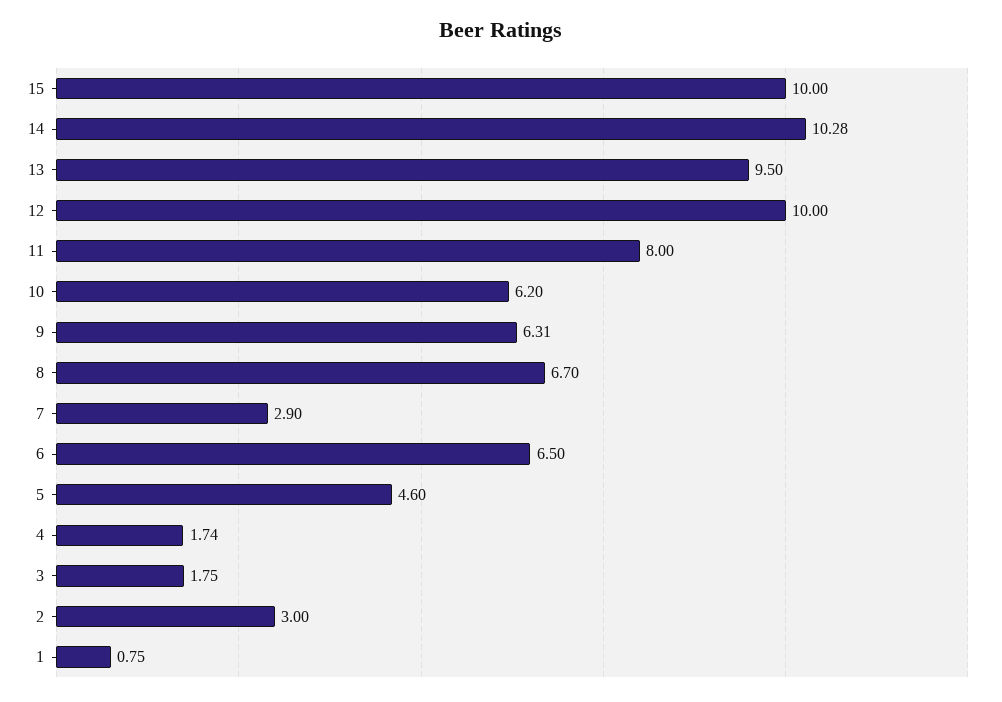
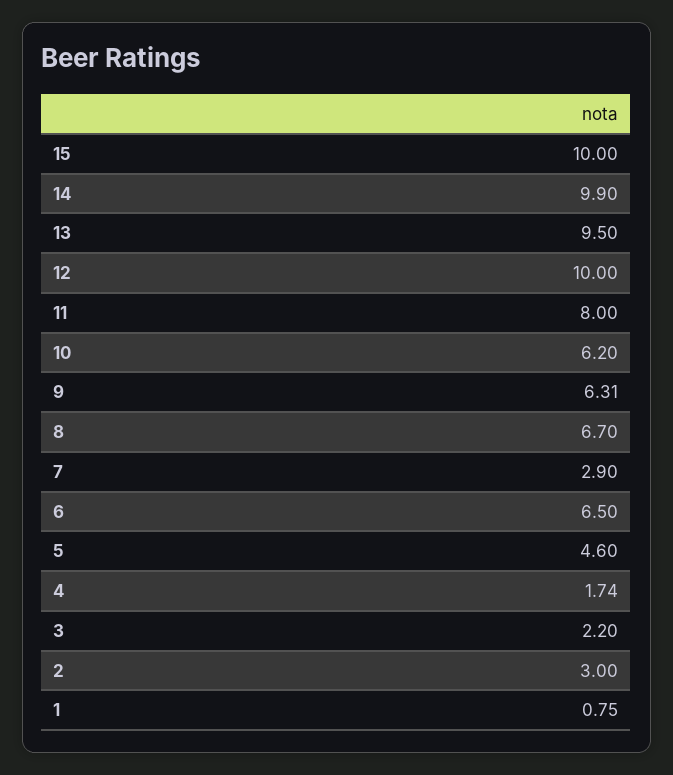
  {
    "15": 10,
-   "14": 10.28,
+   "14": 9.9,
    "13": 9.5,
    "12": 10,
    "11": 8,
    "10": 6.2,
    "9": 6.31,
    "8": 6.7,
    "7": 2.9,
    "6": 6.5,
    "5": 4.6,
    "4": 1.74,
-   "3": 1.75,
+   "3": 2.2,
    "2": 3,
    "1": 0.75
  }

